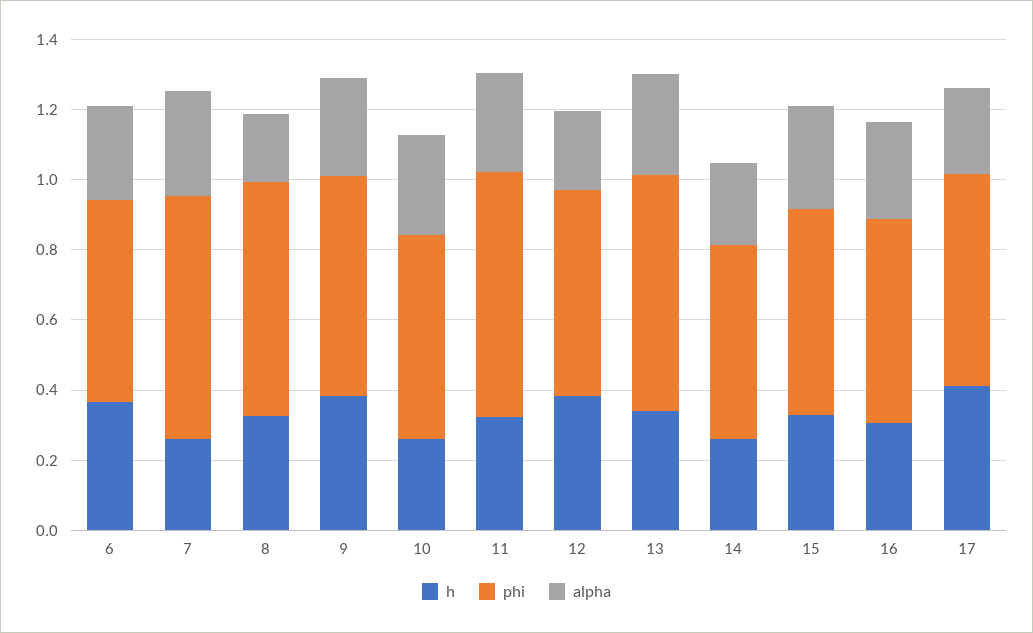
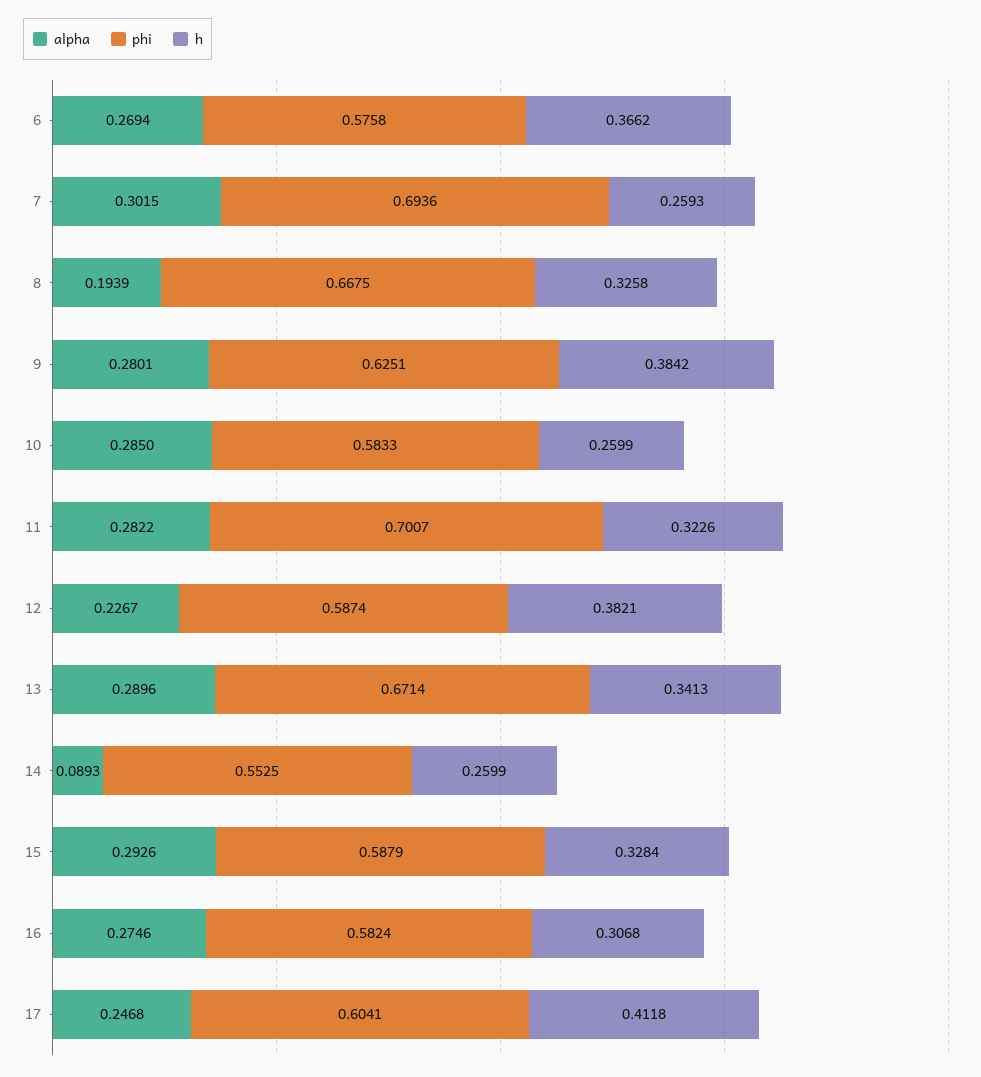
  {
    "h": {
      "6": 0.3662,
      "7": 0.2593,
      "8": 0.3258,
      "9": 0.3842,
      "10": 0.2599,
      "11": 0.3226,
      "12": 0.3821,
      "13": 0.3413,
      "14": 0.2599,
      "15": 0.3284,
      "16": 0.3068,
      "17": 0.4118
    },
    "phi": {
      "6": 0.5758,
      "7": 0.6936,
      "8": 0.6675,
      "9": 0.6251,
      "10": 0.5833,
      "11": 0.7007,
      "12": 0.5874,
      "13": 0.6714,
      "14": 0.5525,
      "15": 0.5879,
      "16": 0.5824,
      "17": 0.6041
    },
    "alpha": {
      "6": 0.2694,
      "7": 0.3015,
      "8": 0.1939,
      "9": 0.2801,
      "10": 0.285,
      "11": 0.2822,
      "12": 0.2267,
      "13": 0.2896,
-     "14": 0.25,
+     "14": 0.0893,
      "15": 0.2926,
      "16": 0.2746,
      "17": 0.2468
    }
  }

